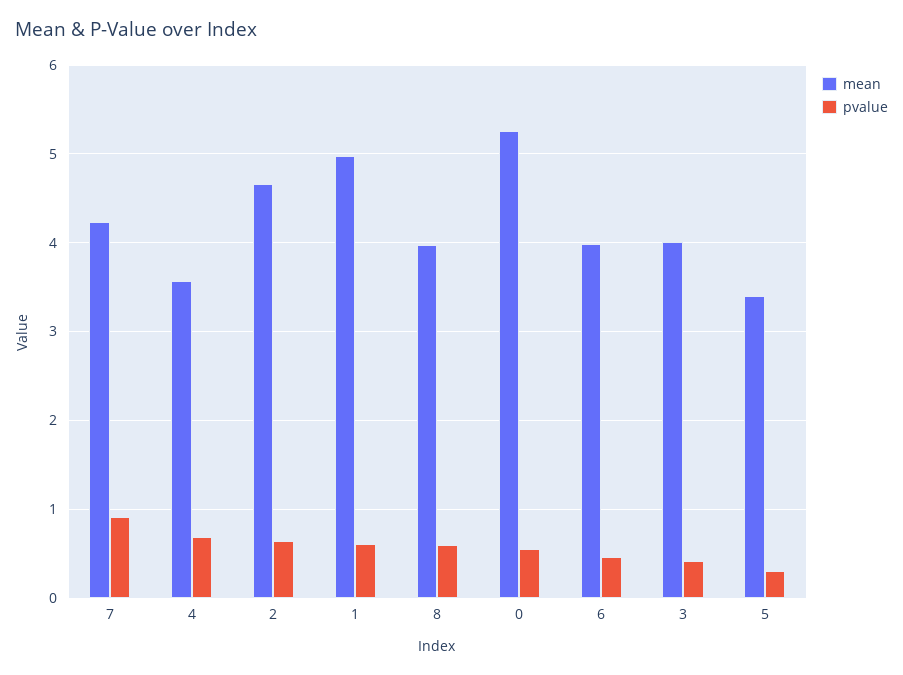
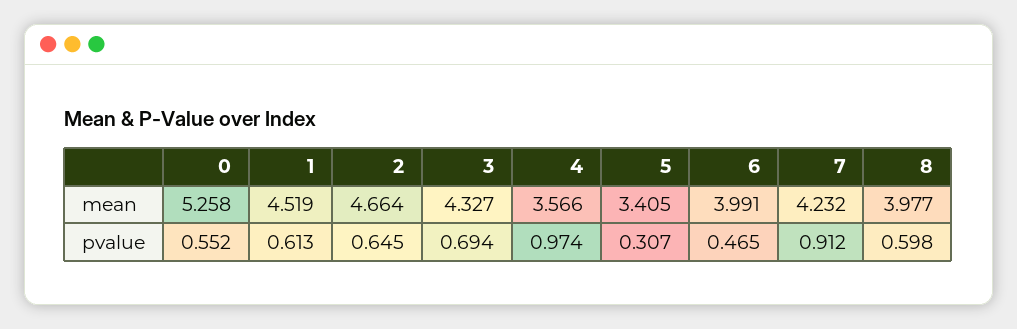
  {
    "mean": {
      "7": 4.232,
      "4": 3.566,
      "2": 4.664,
-     "1": 5,
+     "1": 4.519,
      "8": 3.977,
      "0": 5.258,
      "6": 3.991,
-     "3": 4,
+     "3": 4.327,
      "5": 3.405
    },
    "pvalue": {
      "7": 0.912,
-     "4": 0.7,
+     "4": 0.974,
      "2": 0.645,
      "1": 0.613,
      "8": 0.598,
      "0": 0.552,
      "6": 0.465,
-     "3": 0.4,
+     "3": 0.694,
      "5": 0.307
    }
  }

